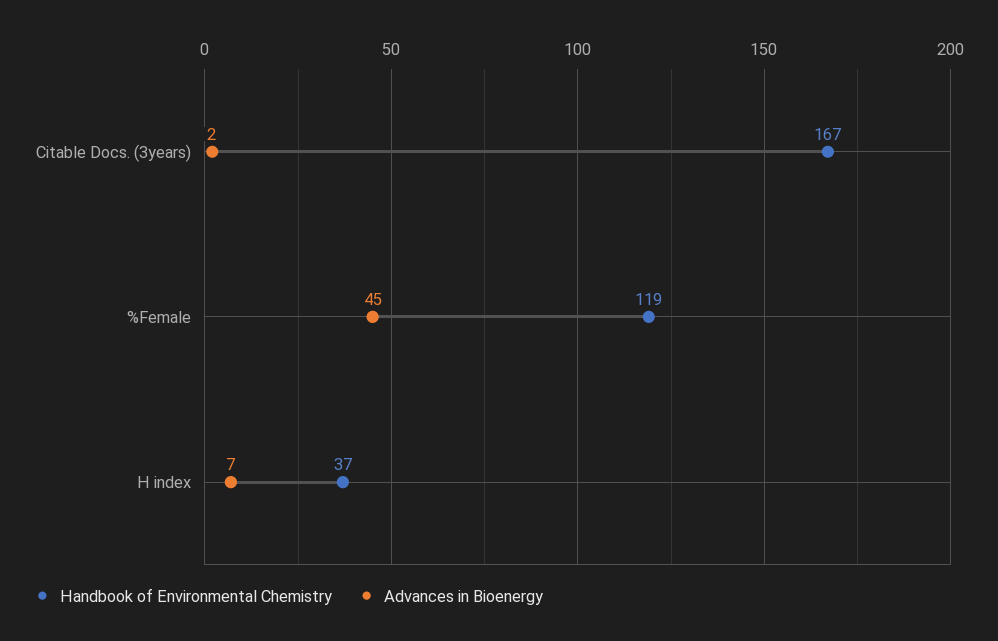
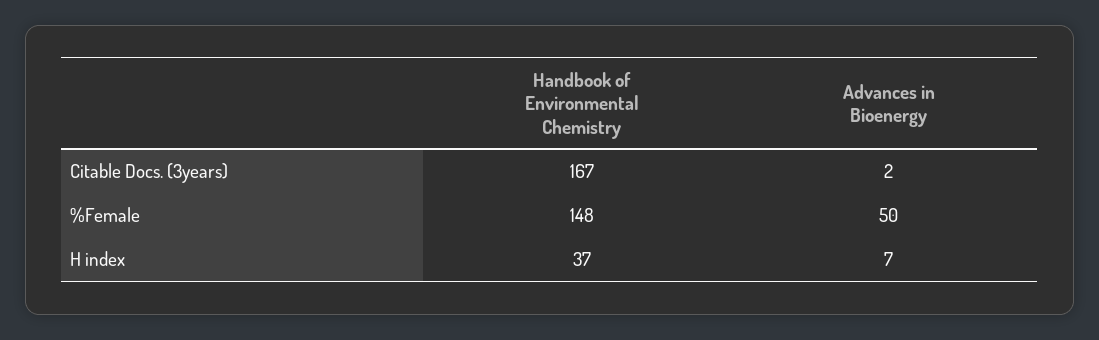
  {
    "Handbook of Environmental Chemistry": {
      "Citable Docs. (3years)": 167,
-     "%Female": 119,
+     "%Female": 148,
      "H index": 37
    },
    "Advances in Bioenergy": {
      "Citable Docs. (3years)": 2,
-     "%Female": 45,
+     "%Female": 50,
      "H index": 7
    }
  }

